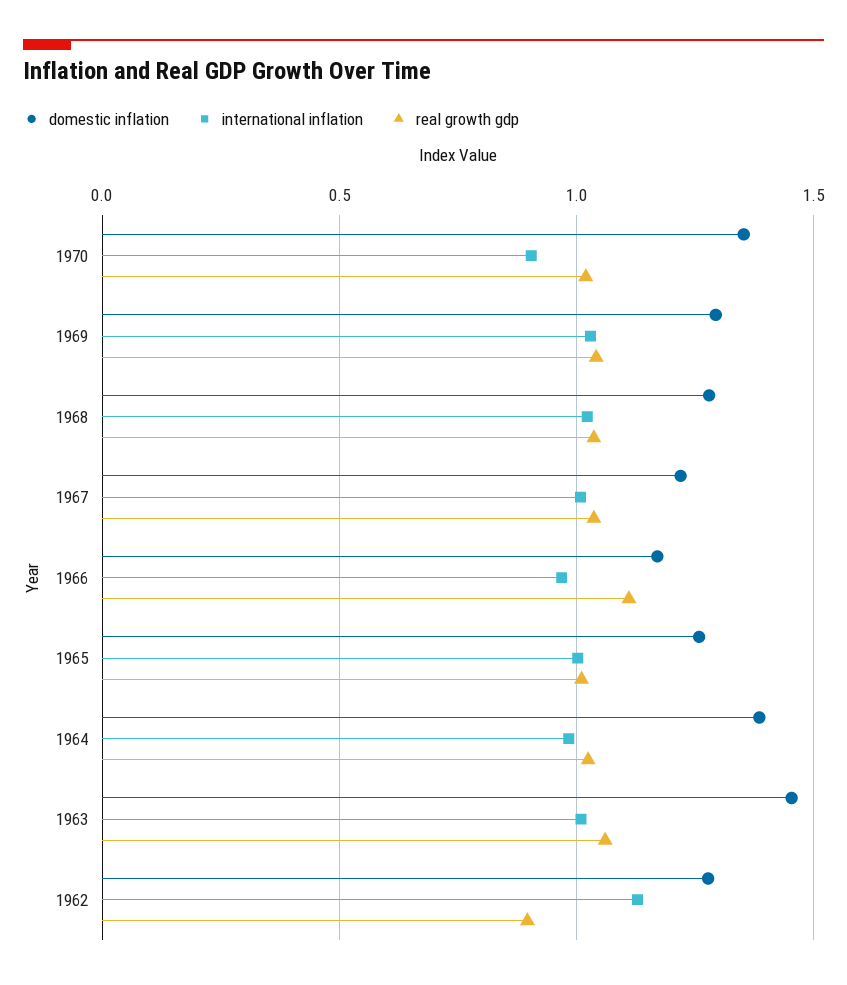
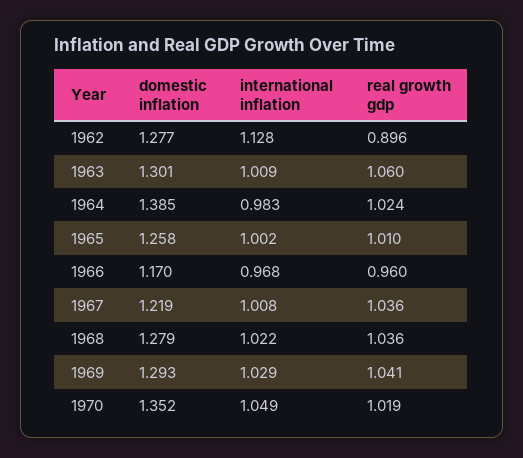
  {
    "domestic inflation": {
      "1970": 1.352,
      "1969": 1.293,
      "1968": 1.279,
      "1967": 1.219,
      "1966": 1.17,
      "1965": 1.258,
      "1964": 1.385,
-     "1963": 1.45,
+     "1963": 1.301,
      "1962": 1.277
    },
    "international inflation": {
-     "1970": 0.9,
+     "1970": 1.049,
      "1969": 1.029,
      "1968": 1.022,
      "1967": 1.008,
      "1966": 0.968,
      "1965": 1.002,
      "1964": 0.983,
      "1963": 1.009,
      "1962": 1.128
    },
    "real growth gdp": {
      "1970": 1.019,
      "1969": 1.041,
      "1968": 1.036,
      "1967": 1.036,
-     "1966": 1.1,
+     "1966": 0.96,
      "1965": 1.01,
      "1964": 1.024,
      "1963": 1.06,
      "1962": 0.896
    }
  }

